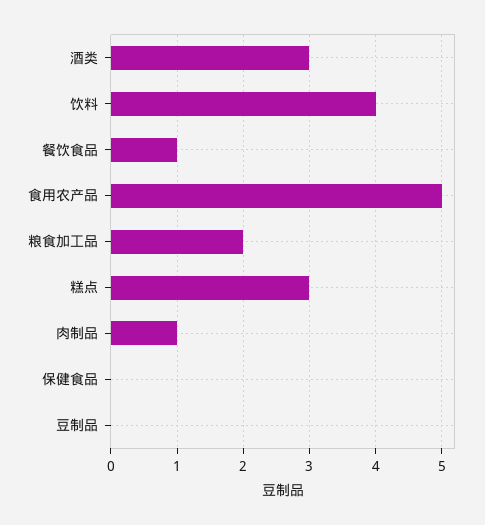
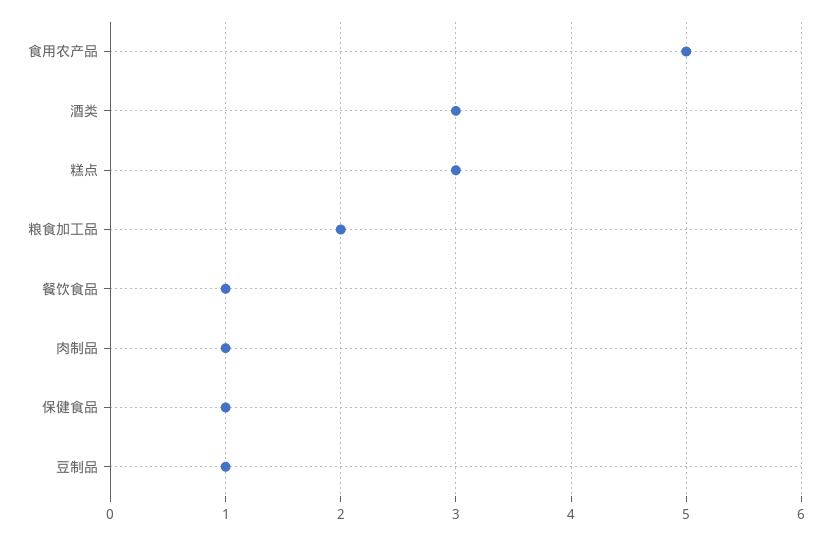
  {
    "酒类": 3,
-   "饮料": 4,
    "餐饮食品": 1,
    "食用农产品": 5,
    "粮食加工品": 2,
    "糕点": 3,
    "肉制品": 1,
-   "保健食品": 0,
+   "保健食品": 1,
-   "豆制品": 0
+   "豆制品": 1
  }

